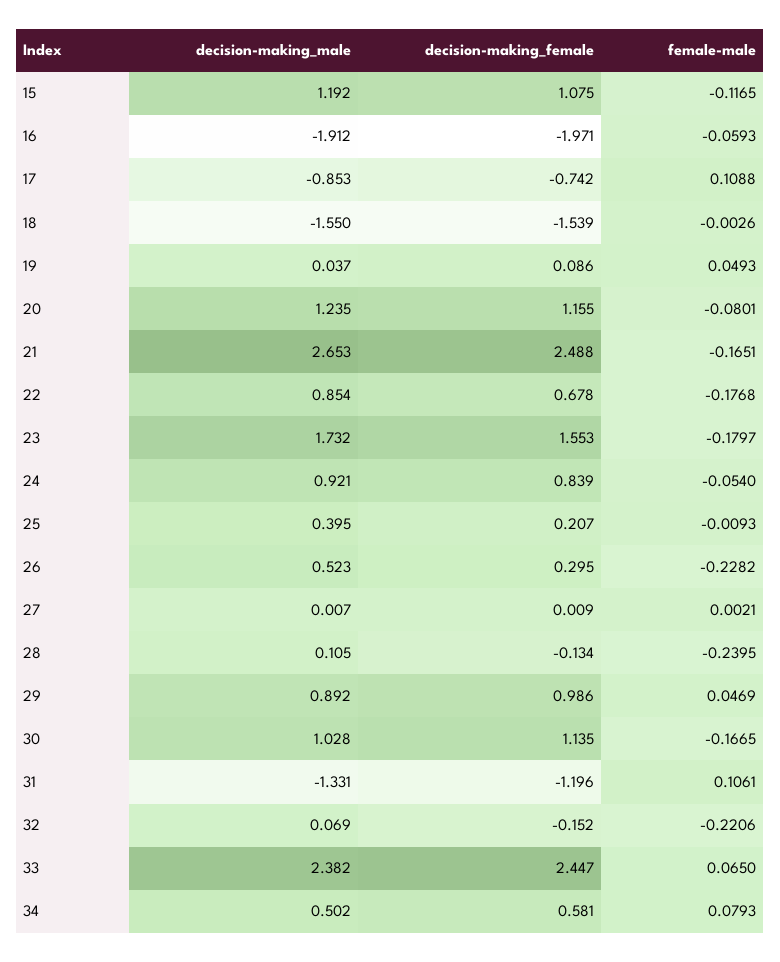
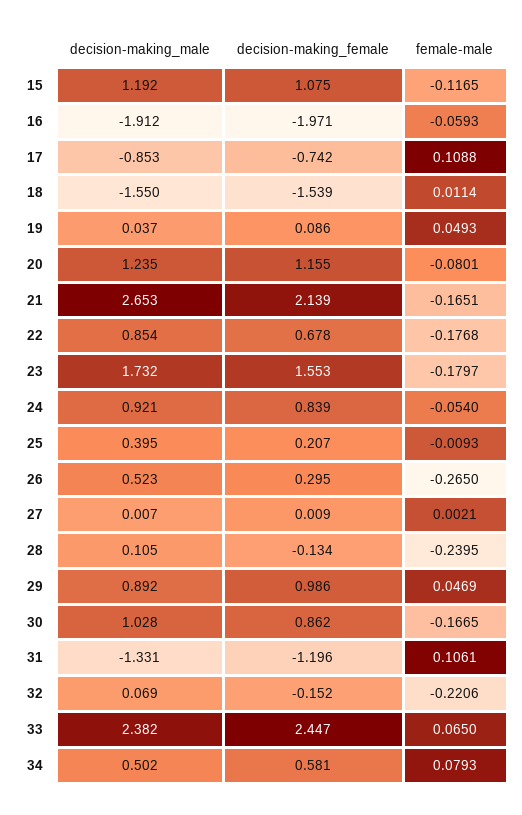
  {
    "decision-making_male": {
      "15": 1.192,
      "16": -1.912,
      "17": -0.853,
      "18": -1.55,
      "19": 0.037,
      "20": 1.235,
      "21": 2.653,
      "22": 0.854,
      "23": 1.732,
      "24": 0.921,
      "25": 0.395,
      "26": 0.523,
      "27": 0.007,
      "28": 0.105,
      "29": 0.892,
      "30": 1.028,
      "31": -1.331,
      "32": 0.069,
      "33": 2.382,
      "34": 0.502
    },
    "decision-making_female": {
      "15": 1.075,
      "16": -1.971,
      "17": -0.742,
      "18": -1.539,
      "19": 0.086,
      "20": 1.155,
-     "21": 2.488,
+     "21": 2.139,
      "22": 0.678,
      "23": 1.553,
      "24": 0.839,
      "25": 0.207,
      "26": 0.295,
      "27": 0.009,
      "28": -0.134,
      "29": 0.986,
-     "30": 1.135,
+     "30": 0.862,
      "31": -1.196,
      "32": -0.152,
      "33": 2.447,
      "34": 0.581
    },
    "female-male": {
      "15": -0.1165,
      "16": -0.0593,
      "17": 0.1088,
-     "18": -0.0026,
+     "18": 0.0114,
      "19": 0.0493,
      "20": -0.0801,
      "21": -0.1651,
      "22": -0.1768,
      "23": -0.1797,
      "24": -0.054,
      "25": -0.0093,
-     "26": -0.2282,
+     "26": -0.265,
      "27": 0.0021,
      "28": -0.2395,
      "29": 0.0469,
      "30": -0.1665,
      "31": 0.1061,
      "32": -0.2206,
      "33": 0.065,
      "34": 0.0793
    }
  }

